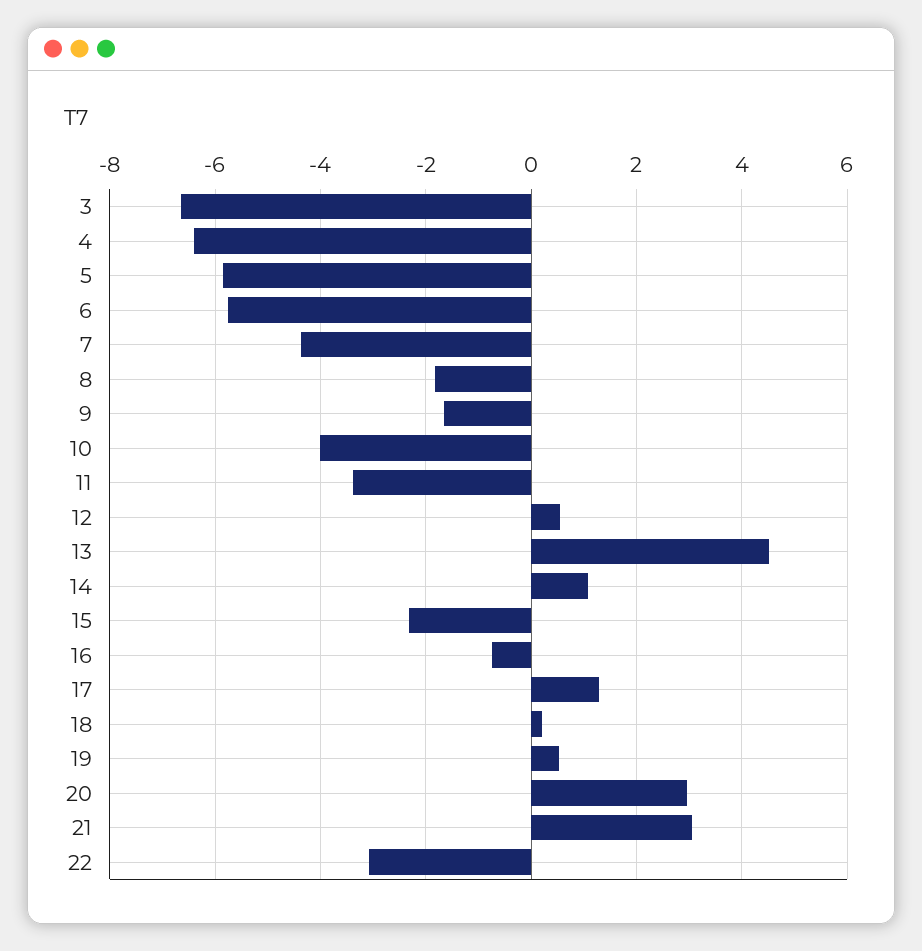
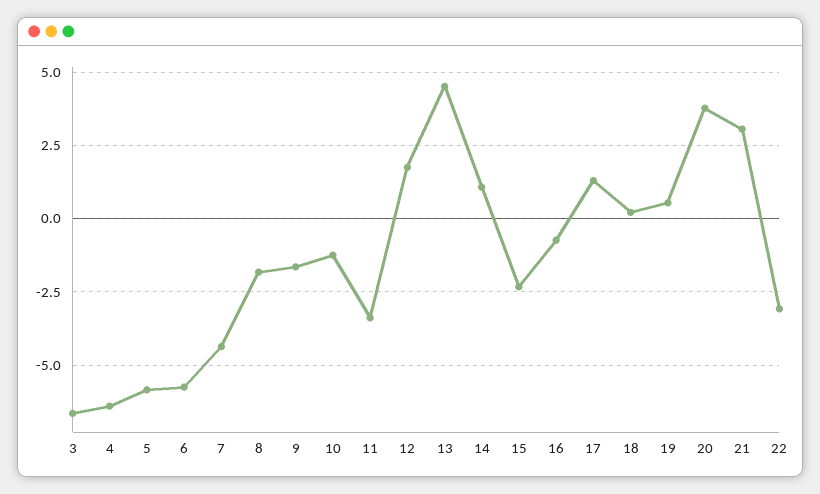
  {
    "3": -6.6,
    "4": -6.4,
    "5": -5.8,
    "6": -5.8,
    "7": -4.4,
    "8": -1.8,
    "9": -1.6,
-   "10": -4,
+   "10": -1.25,
    "11": -3.4,
-   "12": 0.6,
+   "12": 1.75,
    "13": 4.6,
    "14": 1,
    "15": -2.4,
    "16": -0.8,
    "17": 1.2,
    "18": 0.2,
    "19": 0.6,
-   "20": 3,
+   "20": 3.75,
    "21": 3,
    "22": -3
  }

